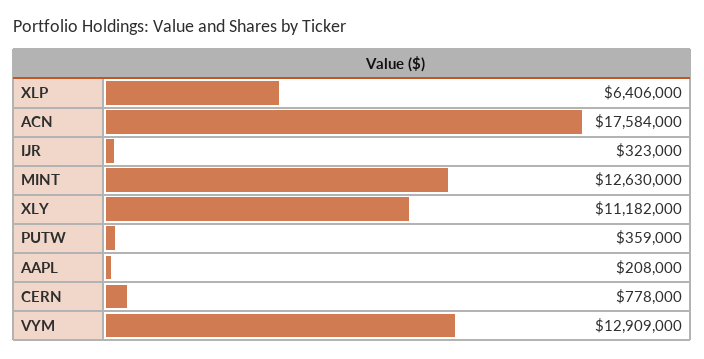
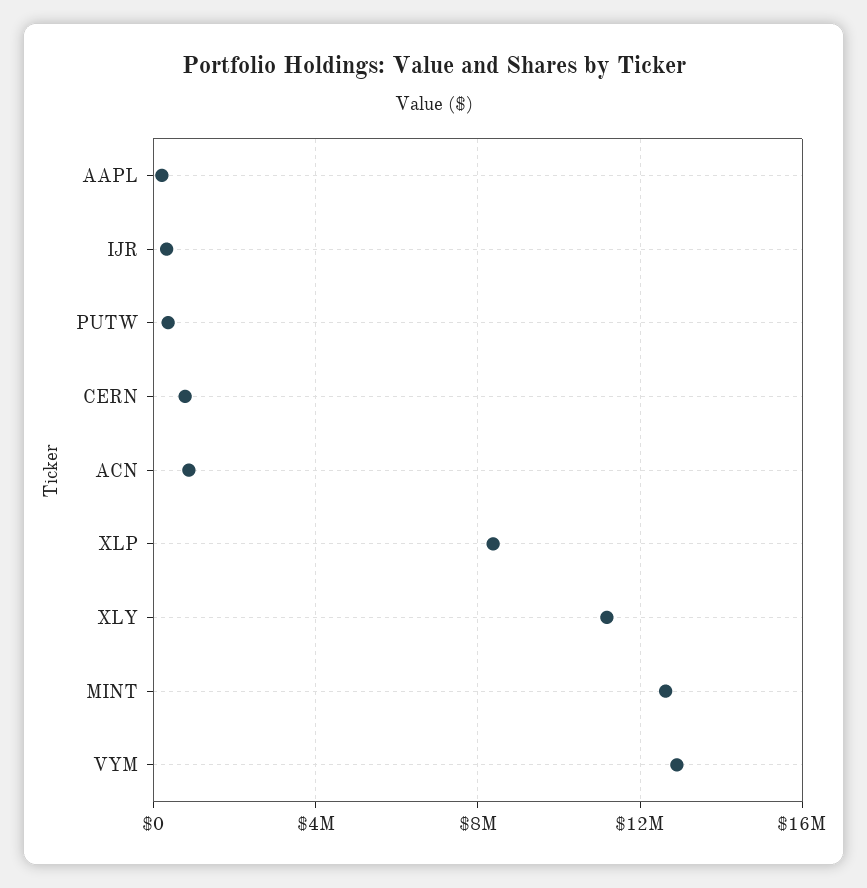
  {
-   "XLP": 6406000,
+   "XLP": 8500000,
-   "ACN": 17584000,
+   "ACN": 1000000,
    "IJR": 323000,
    "MINT": 12630000,
    "XLY": 11182000,
    "PUTW": 359000,
    "AAPL": 208000,
    "CERN": 778000,
    "VYM": 12909000
  }

